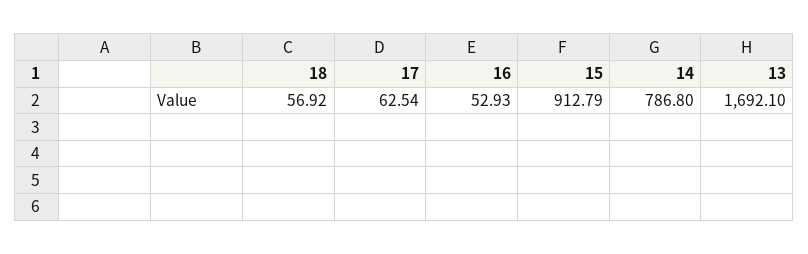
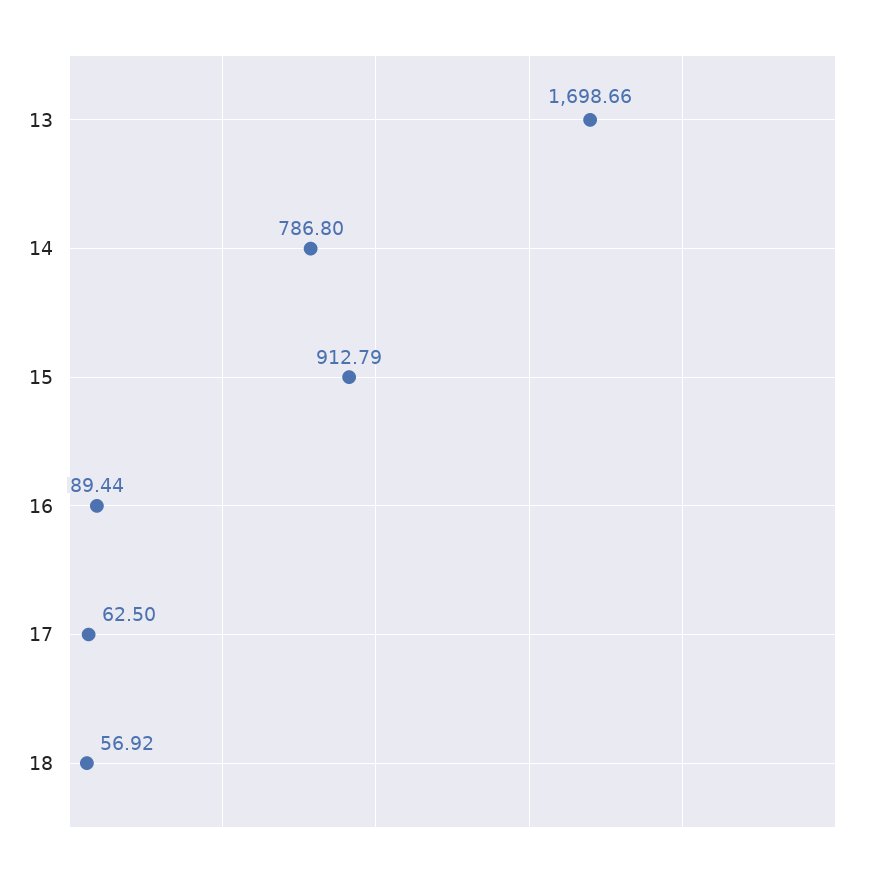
  {
    "18": 56.92,
-   "17": 62.54,
+   "17": 62.5,
-   "16": 52.93,
+   "16": 89.44,
    "15": 912.79,
    "14": 786.8,
-   "13": 1692.1
+   "13": 1698.66
  }

